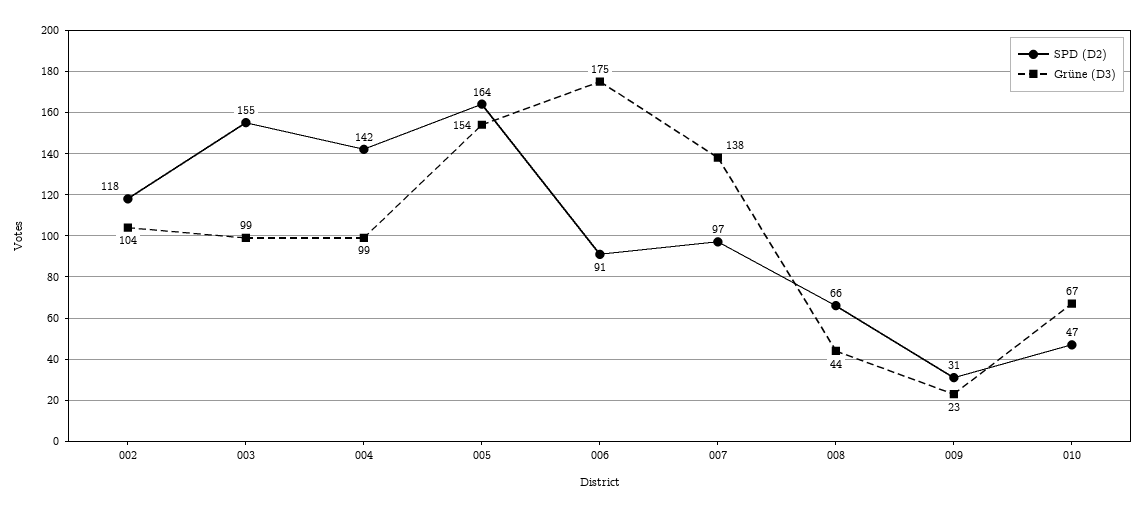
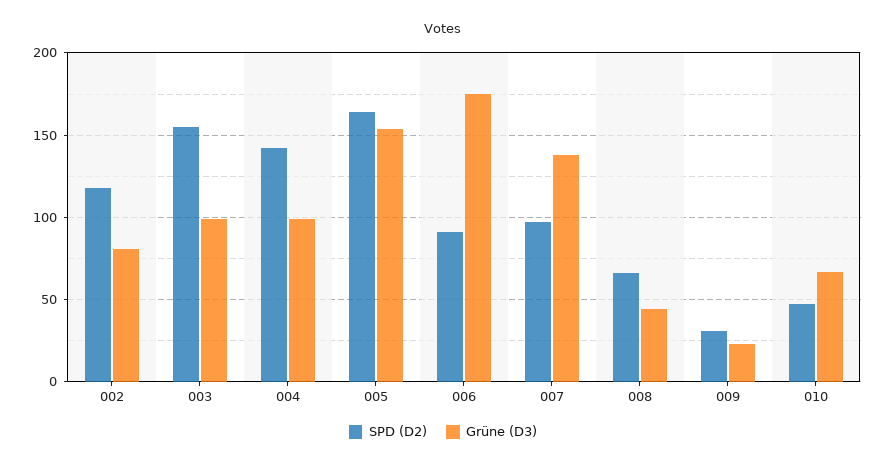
  {
    "SPD (D2)": {
      "002": 118,
      "003": 155,
      "004": 142,
      "005": 164,
      "006": 91,
      "007": 97,
      "008": 66,
      "009": 31,
      "010": 47
    },
    "Grüne (D3)": {
-     "002": 104,
+     "002": 80,
      "003": 99,
      "004": 99,
      "005": 154,
      "006": 175,
      "007": 138,
      "008": 44,
      "009": 23,
      "010": 67
    }
  }

